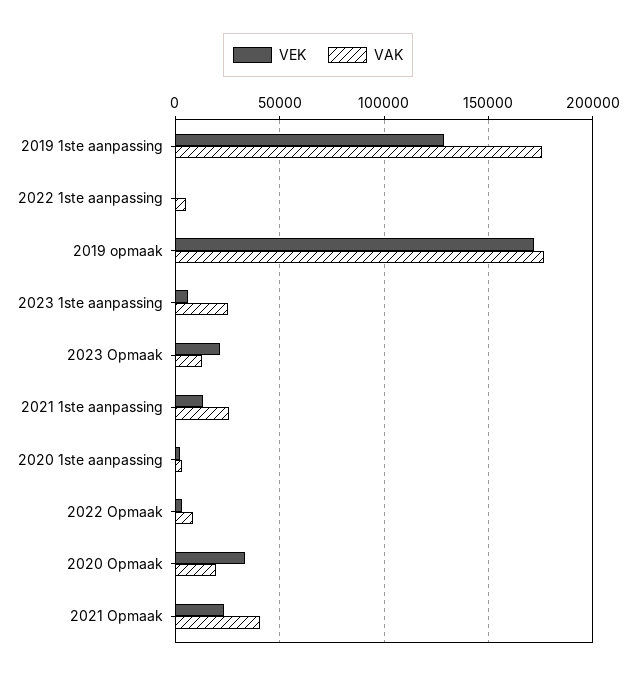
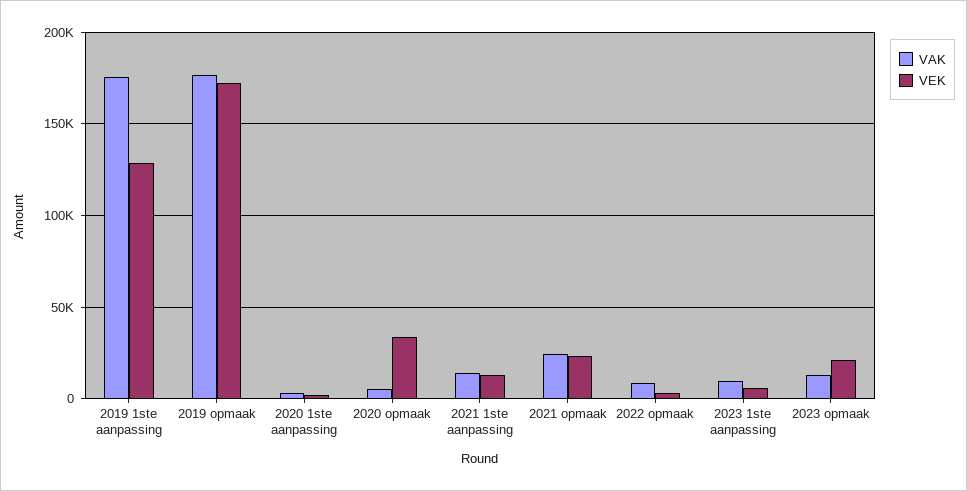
  {
    "VEK": {
      "2019 1ste aanpassing": 130000,
-     "2022 1ste aanpassing": 0,
      "2019 opmaak": 170000,
      "2023 1ste aanpassing": 5000,
      "2023 Opmaak": 20000,
      "2021 1ste aanpassing": 15000,
      "2020 1ste aanpassing": 0,
      "2022 Opmaak": 5000,
      "2020 Opmaak": 35000,
      "2021 Opmaak": 25000
    },
    "VAK": {
      "2019 1ste aanpassing": 175000,
-     "2022 1ste aanpassing": 5000,
      "2019 opmaak": 175000,
-     "2023 1ste aanpassing": 25000,
+     "2023 1ste aanpassing": 10000,
      "2023 Opmaak": 15000,
-     "2021 1ste aanpassing": 25000,
+     "2021 1ste aanpassing": 15000,
      "2020 1ste aanpassing": 5000,
      "2022 Opmaak": 10000,
-     "2020 Opmaak": 20000,
+     "2020 Opmaak": 5000,
-     "2021 Opmaak": 40000
+     "2021 Opmaak": 25000
    }
  }

